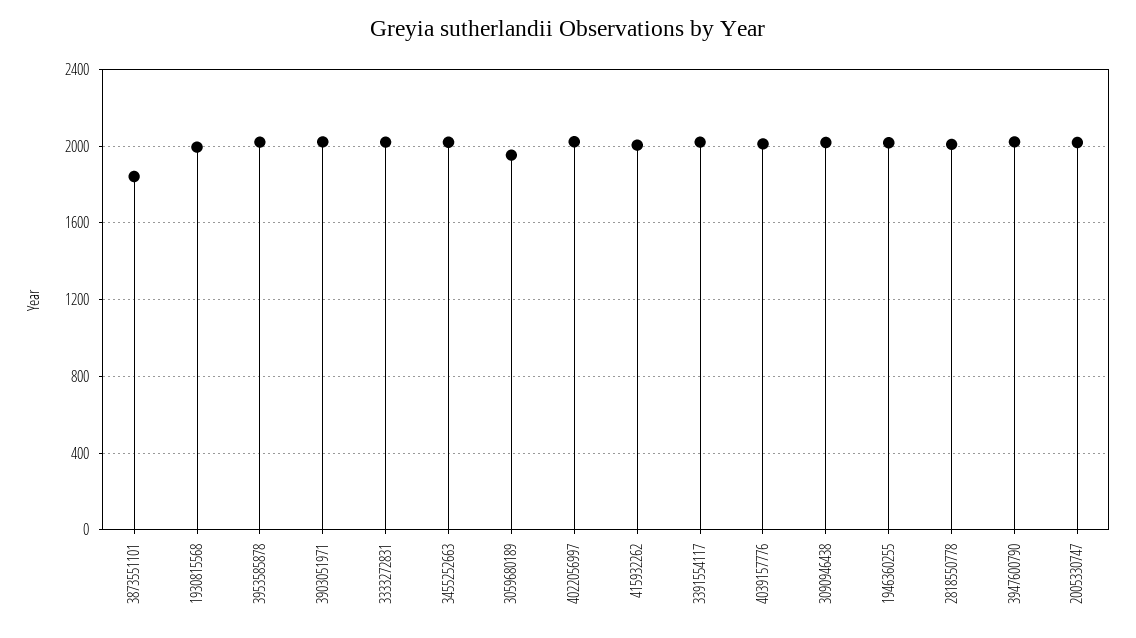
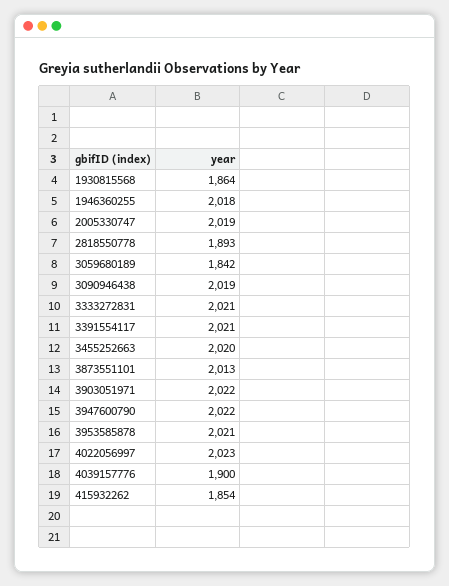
  {
-   "3873551101": 1850,
+   "3873551101": 2013,
-   "1930815568": 2000,
+   "1930815568": 1864,
    "3953585878": 2021,
    "3903051971": 2022,
    "3333272831": 2021,
    "3455252663": 2020,
-   "3059680189": 1950,
+   "3059680189": 1842,
    "4022056997": 2023,
-   "415932262": 2000,
+   "415932262": 1854,
    "3391554117": 2021,
-   "4039157776": 2000,
+   "4039157776": 1900,
    "3090946438": 2019,
    "1946360255": 2018,
-   "2818550778": 2000,
+   "2818550778": 1893,
    "3947600790": 2022,
    "2005330747": 2019
  }

